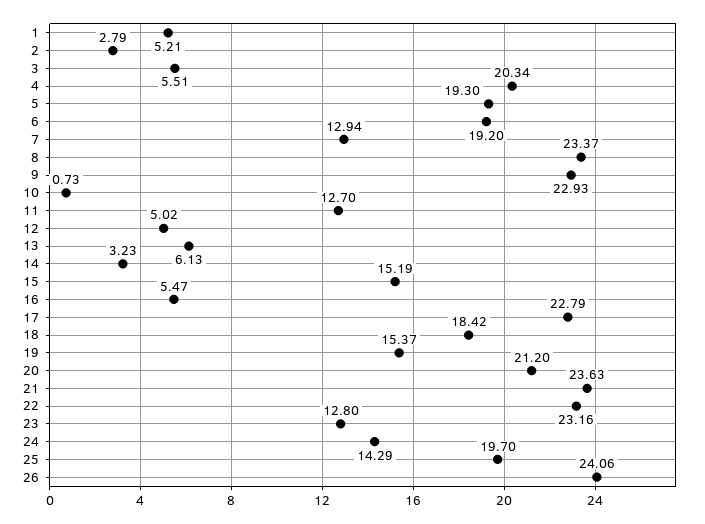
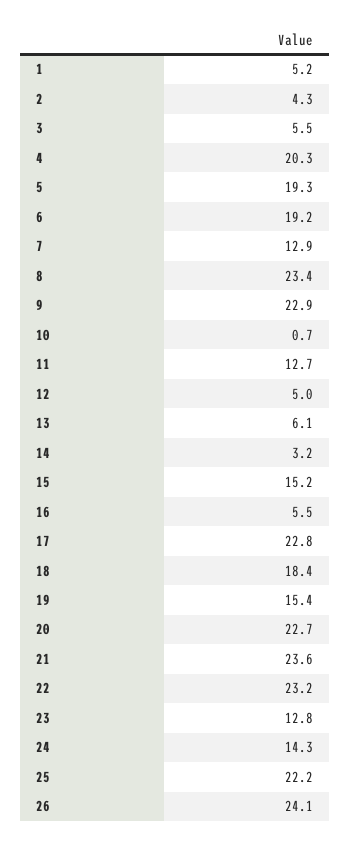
  {
    "1": 5.21,
-   "2": 2.79,
+   "2": 4.3,
    "3": 5.51,
    "4": 20.34,
    "5": 19.3,
    "6": 19.2,
    "7": 12.94,
    "8": 23.37,
    "9": 22.93,
    "10": 0.73,
    "11": 12.7,
    "12": 5.02,
    "13": 6.13,
    "14": 3.23,
    "15": 15.19,
    "16": 5.47,
    "17": 22.79,
    "18": 18.42,
    "19": 15.37,
-   "20": 21.2,
+   "20": 22.7,
    "21": 23.63,
    "22": 23.16,
    "23": 12.8,
    "24": 14.29,
-   "25": 19.7,
+   "25": 22.2,
    "26": 24.06
  }

